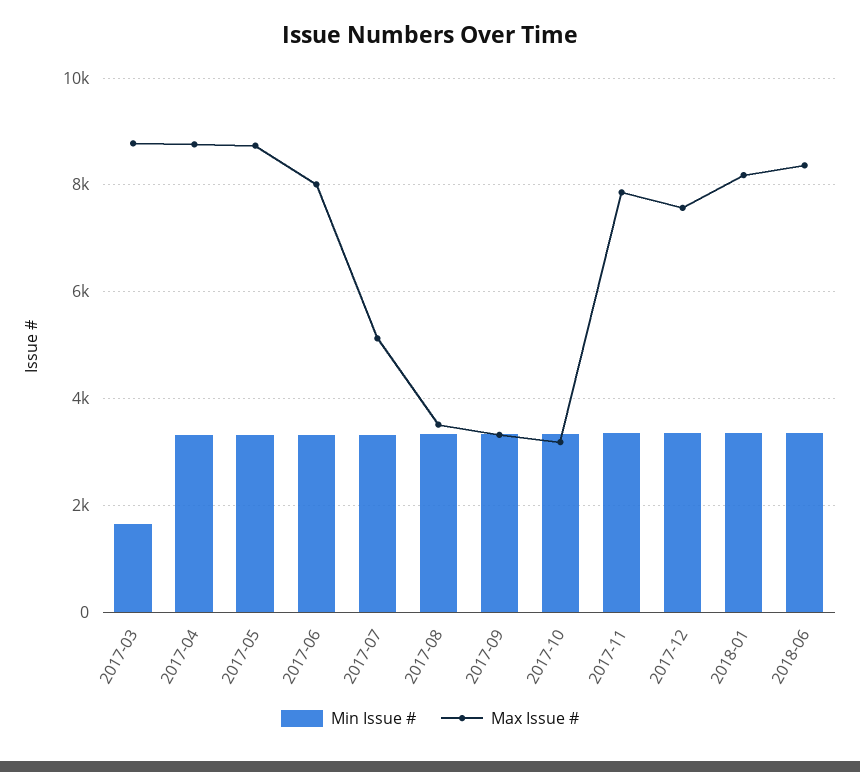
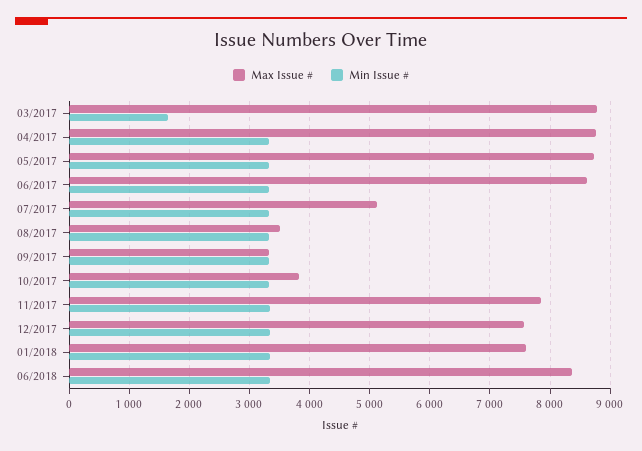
  {
    "Min Issue #": {
      "2017-03": 1600,
      "2017-04": 3300,
      "2017-05": 3300,
      "2017-06": 3300,
      "2017-07": 3300,
      "2017-08": 3300,
      "2017-09": 3300,
      "2017-10": 3300,
      "2017-11": 3300,
      "2017-12": 3300,
      "2018-01": 3300,
      "2018-06": 3300
    },
    "Max Issue #": {
      "2017-03": 8800,
      "2017-04": 8800,
      "2017-05": 8700,
-     "2017-06": 8000,
+     "2017-06": 8600,
      "2017-07": 5100,
      "2017-08": 3500,
      "2017-09": 3300,
-     "2017-10": 3200,
+     "2017-10": 3800,
      "2017-11": 7900,
      "2017-12": 7600,
-     "2018-01": 8200,
+     "2018-01": 7600,
      "2018-06": 8400
    }
  }

